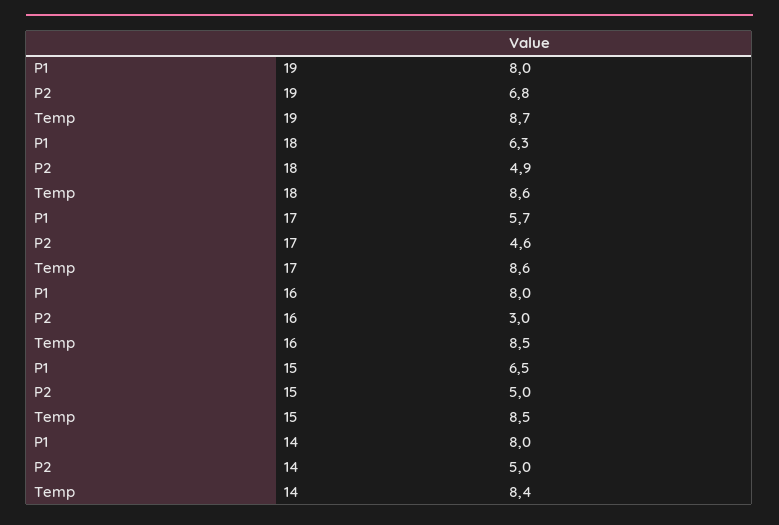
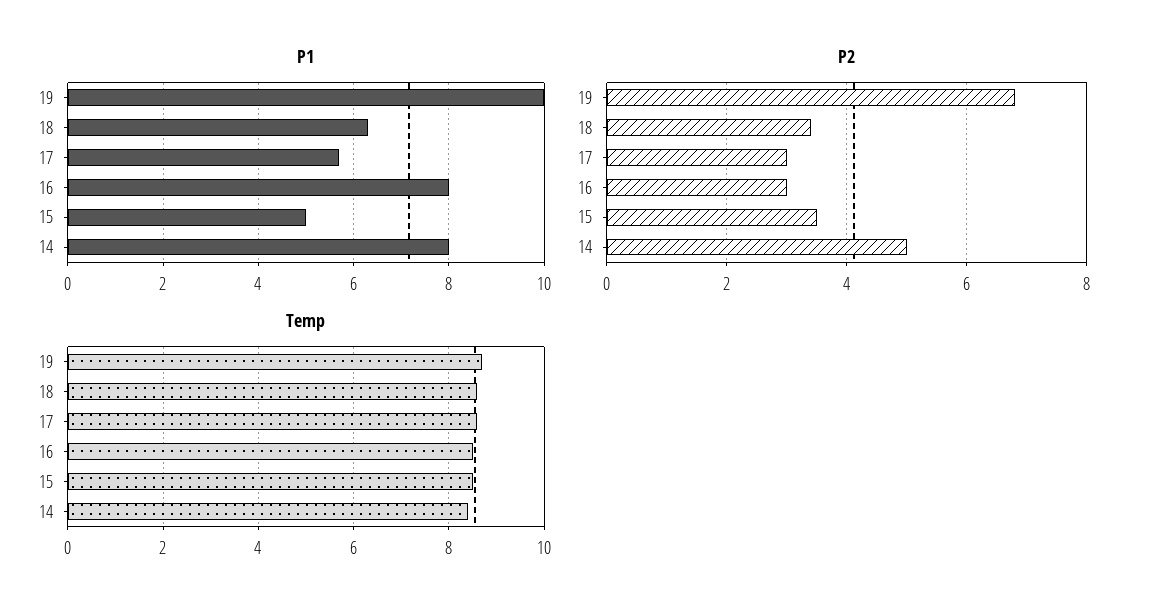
  {
    "P1": {
-     "19": 8,
+     "19": 10,
      "18": 6.3,
      "17": 5.7,
      "16": 8,
-     "15": 6.5,
+     "15": 5,
      "14": 8
    },
    "P2": {
      "19": 6.8,
-     "18": 4.9,
+     "18": 3.5,
-     "17": 4.6,
+     "17": 3,
      "16": 3,
-     "15": 5,
+     "15": 3.5,
      "14": 5
    },
    "Temp": {
      "19": 8.7,
      "18": 8.6,
      "17": 8.6,
      "16": 8.5,
      "15": 8.5,
      "14": 8.4
    }
  }

